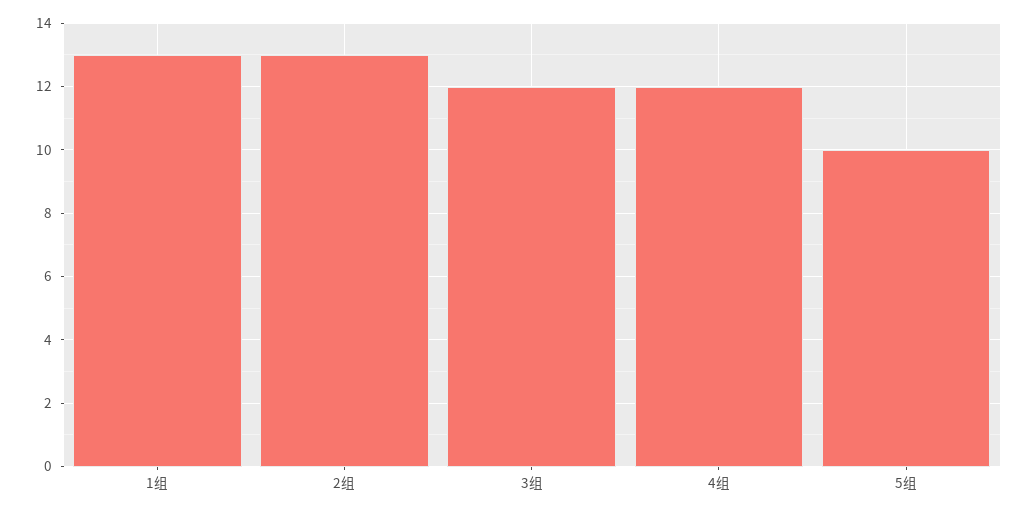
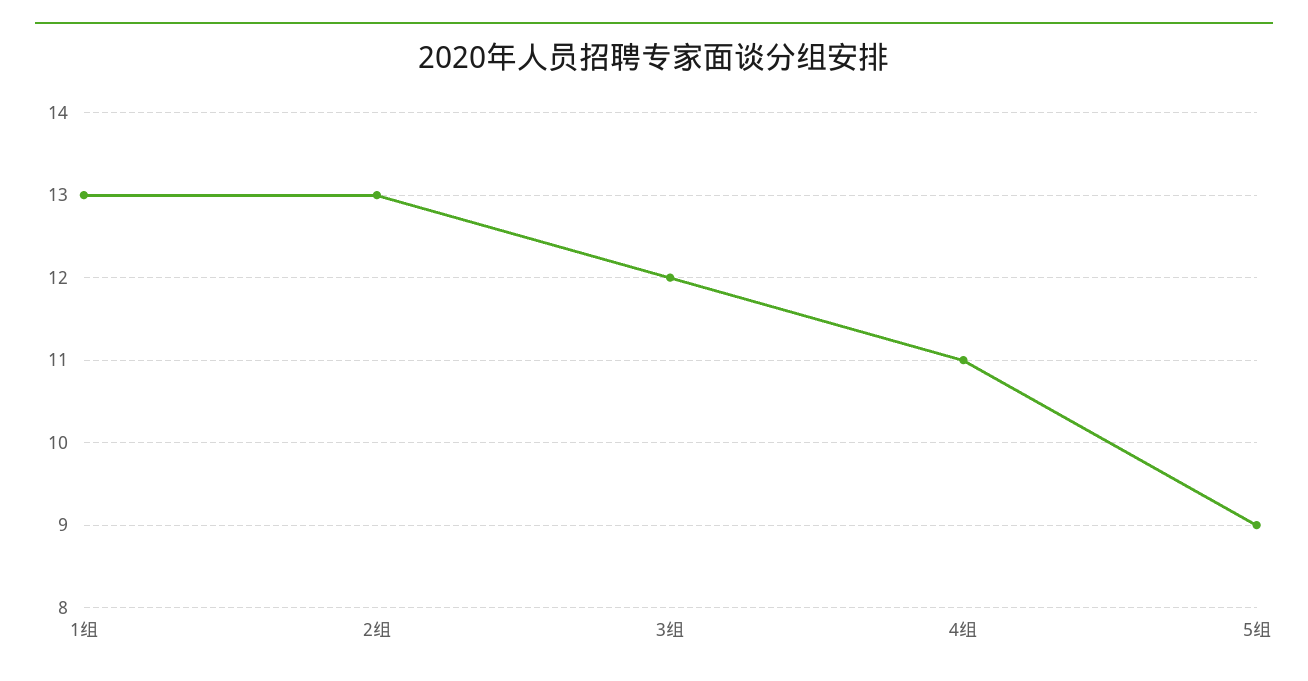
  {
    "1组": 13,
    "2组": 13,
    "3组": 12,
-   "4组": 12,
+   "4组": 11,
-   "5组": 10
+   "5组": 9
  }

